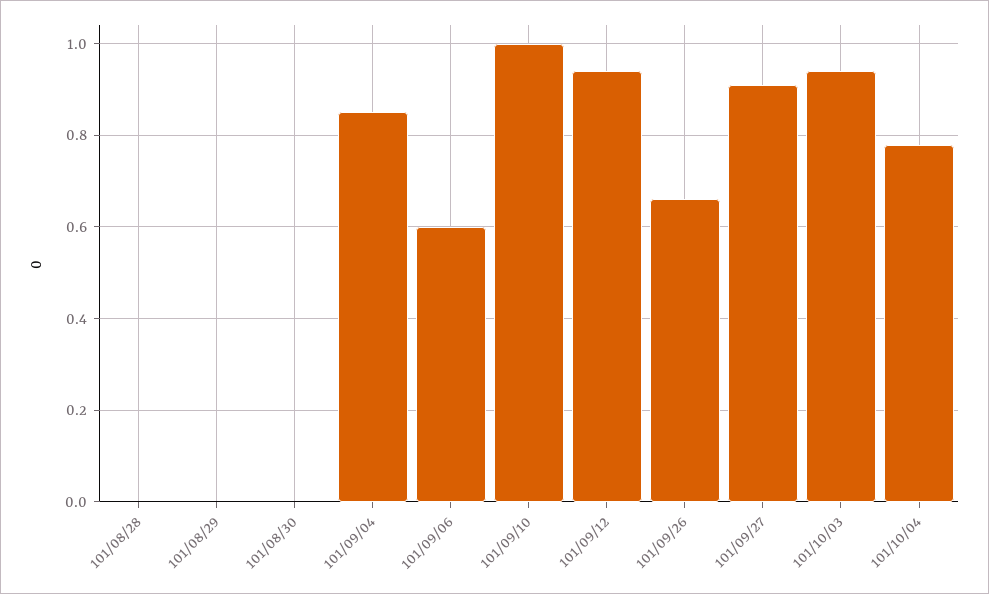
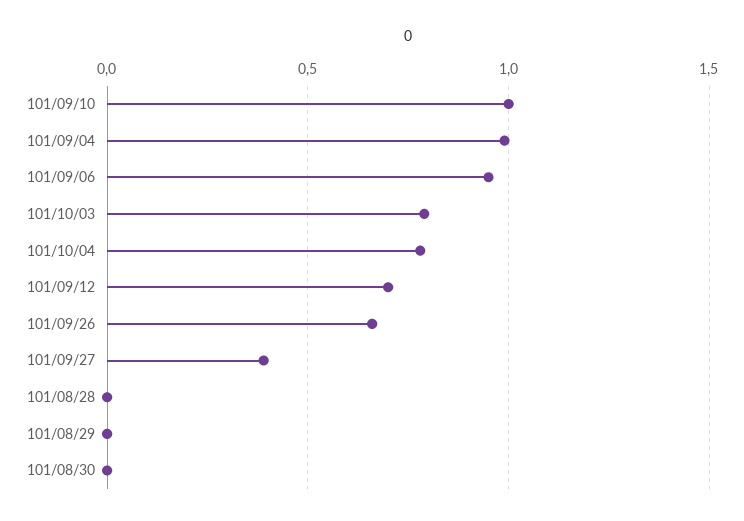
  {
    "101/08/28": 0,
    "101/08/29": 0,
    "101/08/30": 0,
-   "101/09/04": 0.85,
+   "101/09/04": 1,
-   "101/09/06": 0.6,
+   "101/09/06": 0.95,
    "101/09/10": 1,
-   "101/09/12": 0.95,
+   "101/09/12": 0.7,
    "101/09/26": 0.65,
-   "101/09/27": 0.9,
+   "101/09/27": 0.4,
-   "101/10/03": 0.95,
+   "101/10/03": 0.8,
    "101/10/04": 0.8
  }

